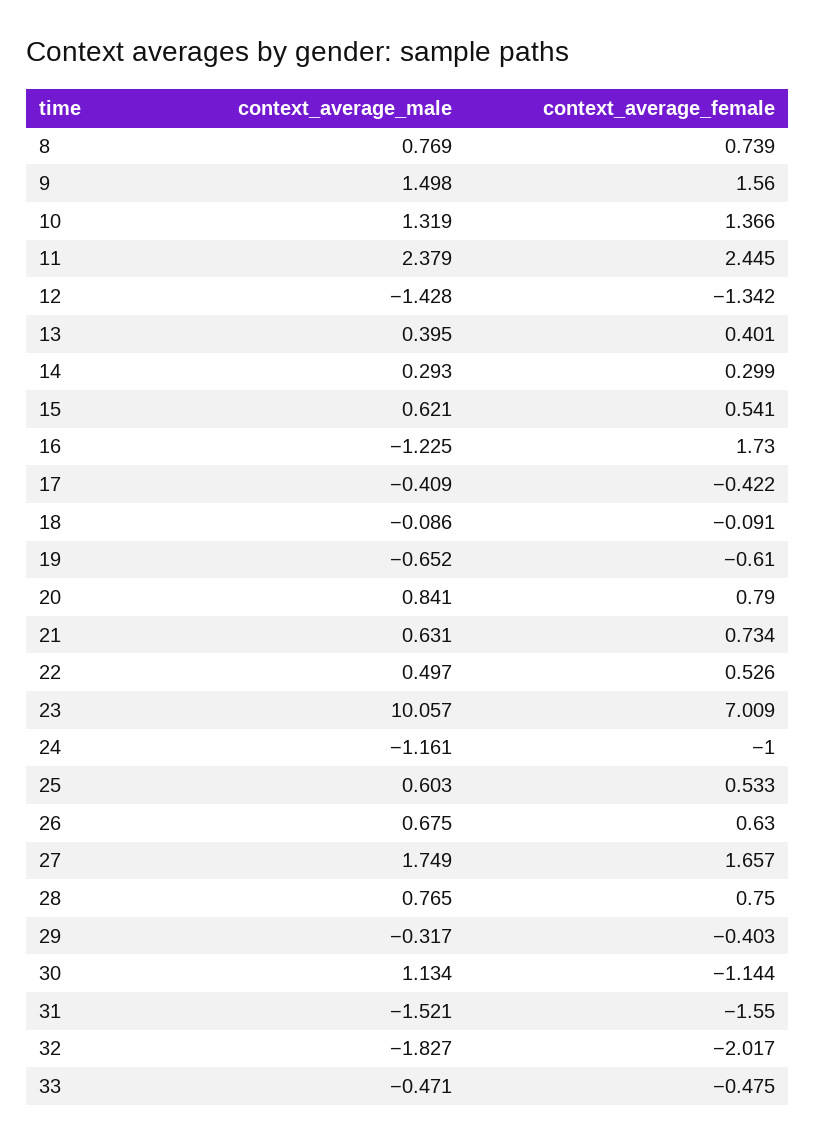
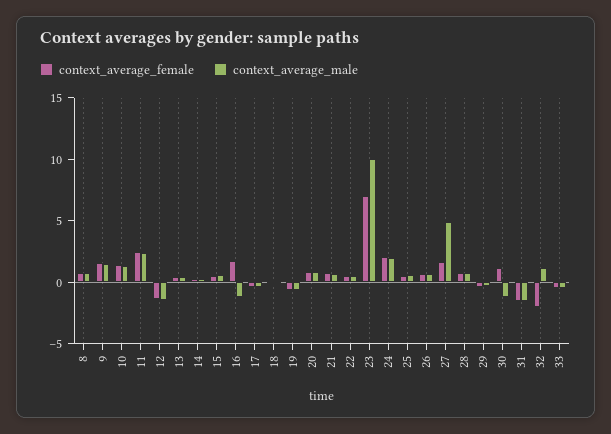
  {
    "context_average_male": {
      "8": 0.769,
      "9": 1.498,
      "10": 1.319,
      "11": 2.379,
      "12": -1.428,
      "13": 0.395,
      "14": 0.293,
      "15": 0.621,
      "16": -1.225,
      "17": -0.409,
      "18": -0.086,
      "19": -0.652,
      "20": 0.841,
      "21": 0.631,
      "22": 0.497,
      "23": 10.057,
-     "24": -1.161,
+     "24": 2,
      "25": 0.603,
      "26": 0.675,
-     "27": 1.749,
+     "27": 5,
      "28": 0.765,
      "29": -0.317,
-     "30": 1.134,
+     "30": -1,
      "31": -1.521,
-     "32": -1.827,
+     "32": 1,
      "33": -0.471
    },
    "context_average_female": {
      "8": 0.739,
      "9": 1.56,
      "10": 1.366,
      "11": 2.445,
      "12": -1.342,
      "13": 0.401,
      "14": 0.299,
      "15": 0.541,
      "16": 1.73,
      "17": -0.422,
      "18": -0.091,
      "19": -0.61,
      "20": 0.79,
      "21": 0.734,
      "22": 0.526,
      "23": 7.009,
-     "24": -1,
+     "24": 2,
      "25": 0.533,
      "26": 0.63,
      "27": 1.657,
      "28": 0.75,
      "29": -0.403,
-     "30": -1.144,
+     "30": 1,
      "31": -1.55,
      "32": -2.017,
      "33": -0.475
    }
  }

